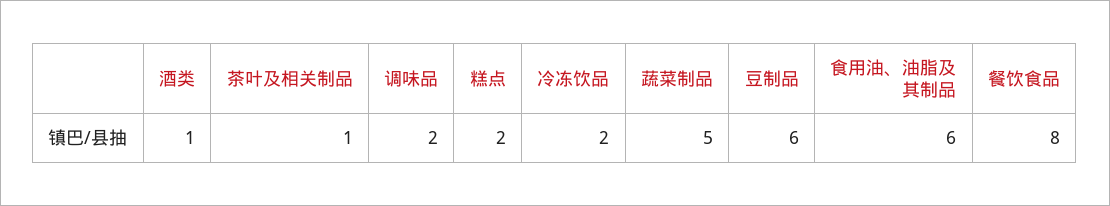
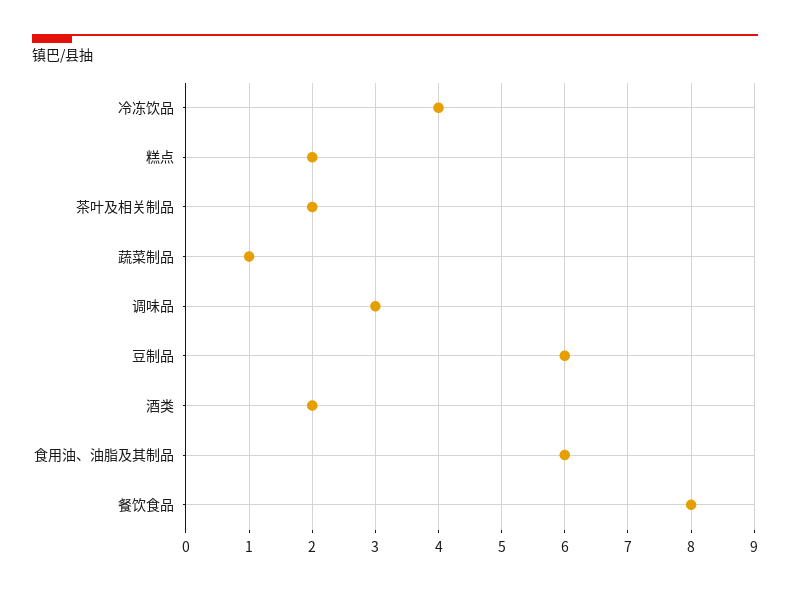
  {
-   "酒类": 1,
+   "酒类": 2,
-   "茶叶及相关制品": 1,
+   "茶叶及相关制品": 2,
-   "调味品": 2,
+   "调味品": 3,
    "糕点": 2,
-   "冷冻饮品": 2,
+   "冷冻饮品": 4,
-   "蔬菜制品": 5,
+   "蔬菜制品": 1,
    "豆制品": 6,
    "食用油、油脂及其制品": 6,
    "餐饮食品": 8
  }

